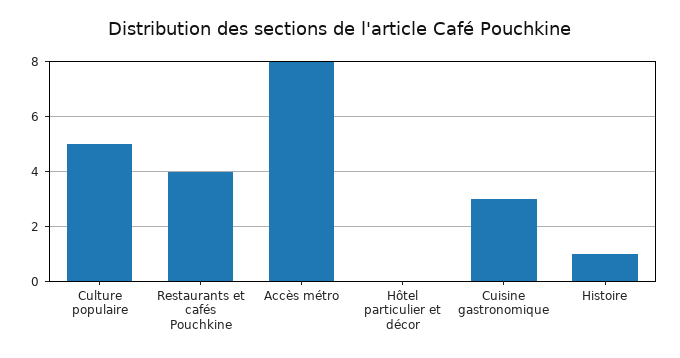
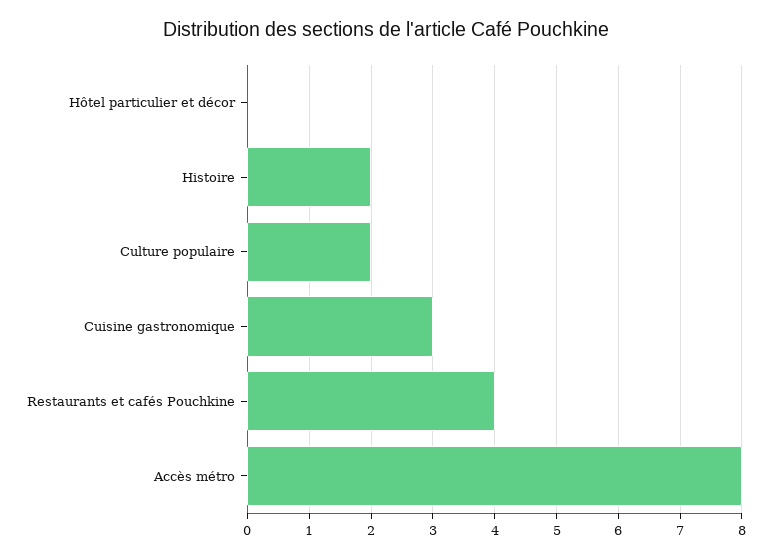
  {
-   "Culture populaire": 5,
+   "Culture populaire": 2,
    "Restaurants et cafés Pouchkine": 4,
    "Accès métro": 8,
    "Hôtel particulier et décor": 0,
    "Cuisine gastronomique": 3,
-   "Histoire": 1
+   "Histoire": 2
  }

